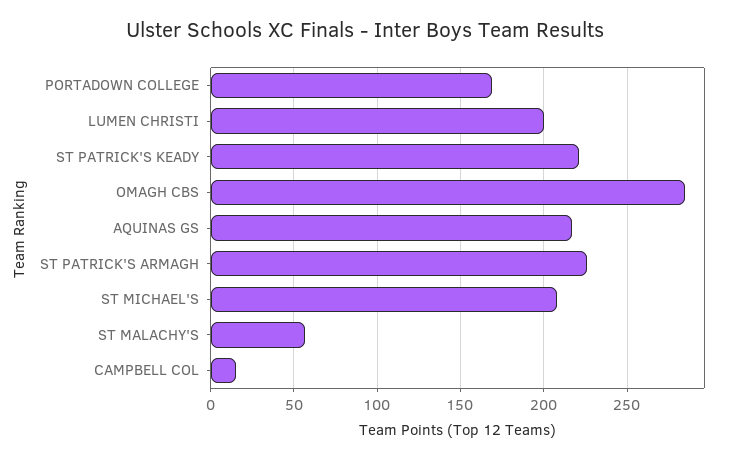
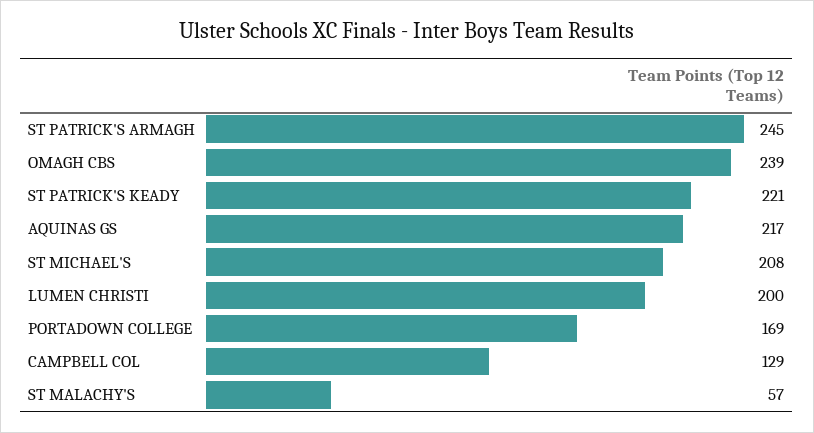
  {
    "PORTADOWN COLLEGE": 169,
    "LUMEN CHRISTI": 200,
    "ST PATRICK'S KEADY": 221,
-   "OMAGH CBS": 285,
+   "OMAGH CBS": 239,
    "AQUINAS GS": 217,
-   "ST PATRICK'S ARMAGH": 225,
+   "ST PATRICK'S ARMAGH": 245,
    "ST MICHAEL'S": 208,
    "ST MALACHY'S": 57,
-   "CAMPBELL COL": 15
+   "CAMPBELL COL": 129
  }

